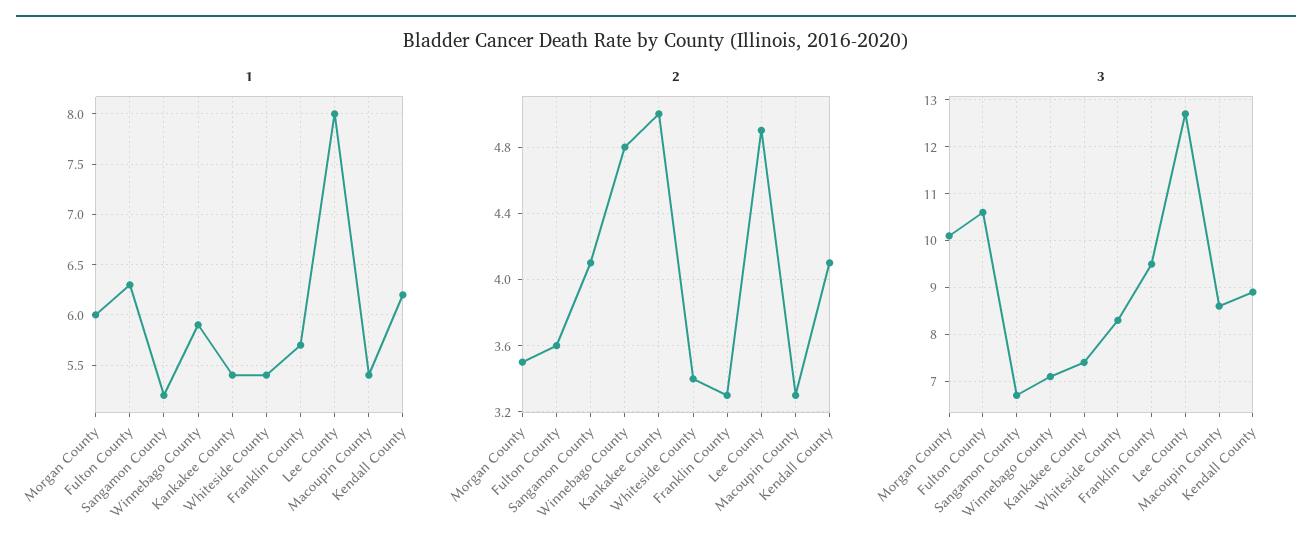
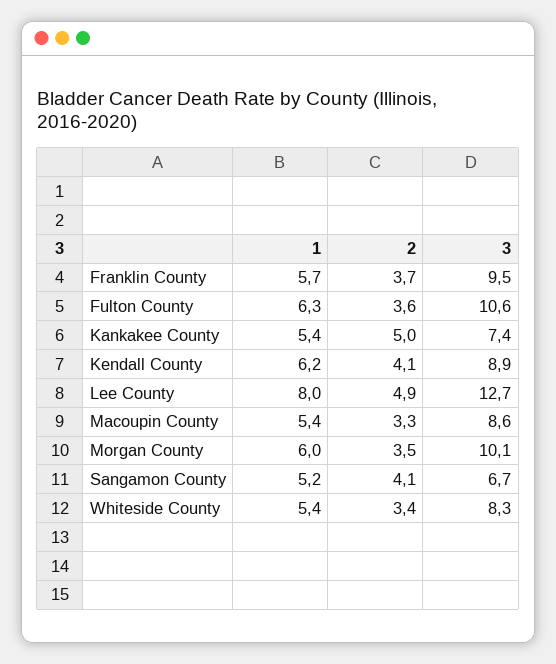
  {
    "1": {
      "Morgan County": 6,
      "Fulton County": 6.3,
      "Sangamon County": 5.2,
-     "Winnebago County": 5.9,
      "Kankakee County": 5.4,
      "Whiteside County": 5.4,
      "Franklin County": 5.7,
      "Lee County": 8,
      "Macoupin County": 5.4,
      "Kendall County": 6.2
    },
    "2": {
      "Morgan County": 3.5,
      "Fulton County": 3.6,
      "Sangamon County": 4.1,
-     "Winnebago County": 4.8,
      "Kankakee County": 5,
      "Whiteside County": 3.4,
-     "Franklin County": 3.3,
+     "Franklin County": 3.7,
      "Lee County": 4.9,
      "Macoupin County": 3.3,
      "Kendall County": 4.1
    },
    "3": {
      "Morgan County": 10.1,
      "Fulton County": 10.6,
      "Sangamon County": 6.7,
-     "Winnebago County": 7,
      "Kankakee County": 7.4,
      "Whiteside County": 8.3,
      "Franklin County": 9.5,
      "Lee County": 12.7,
      "Macoupin County": 8.6,
      "Kendall County": 8.9
    }
  }

